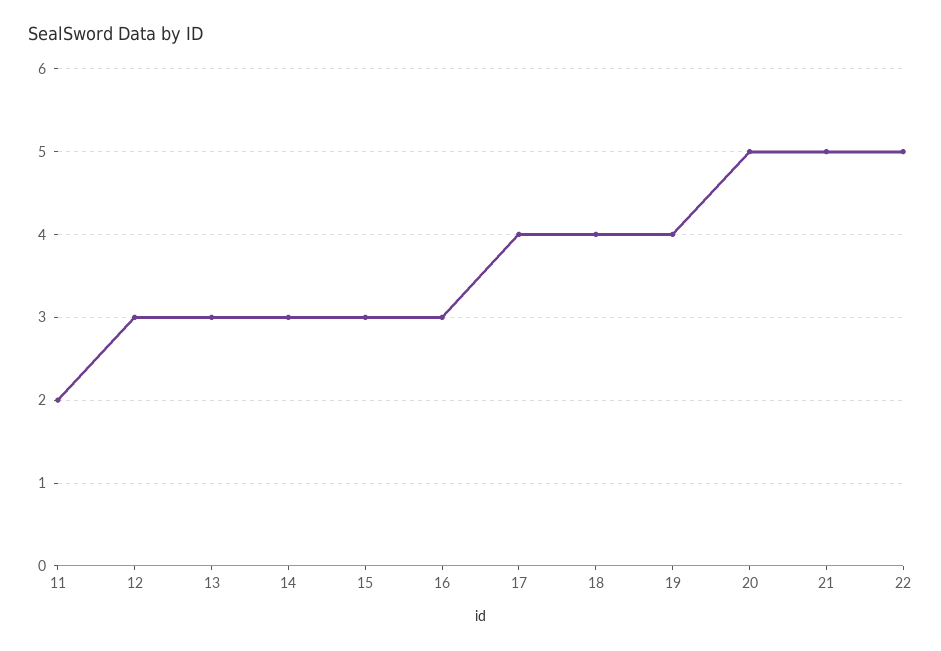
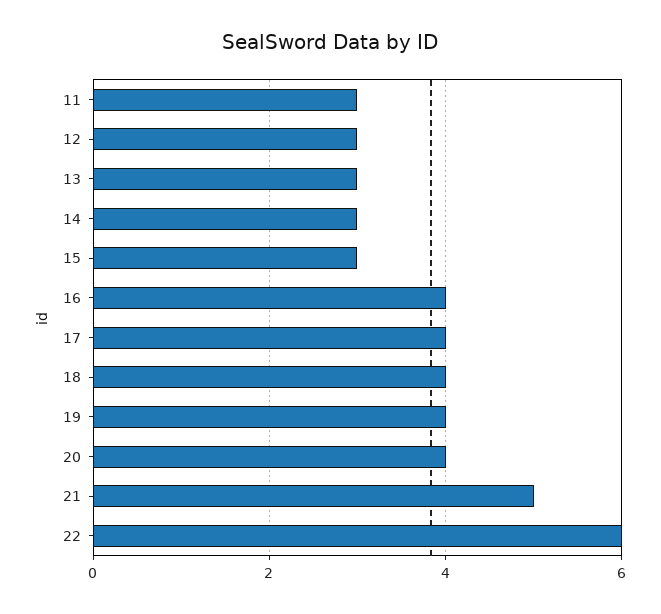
  {
-   "11": 2,
+   "11": 3,
    "12": 3,
    "13": 3,
    "14": 3,
    "15": 3,
-   "16": 3,
+   "16": 4,
    "17": 4,
    "18": 4,
    "19": 4,
-   "20": 5,
+   "20": 4,
    "21": 5,
-   "22": 5
+   "22": 6
  }

